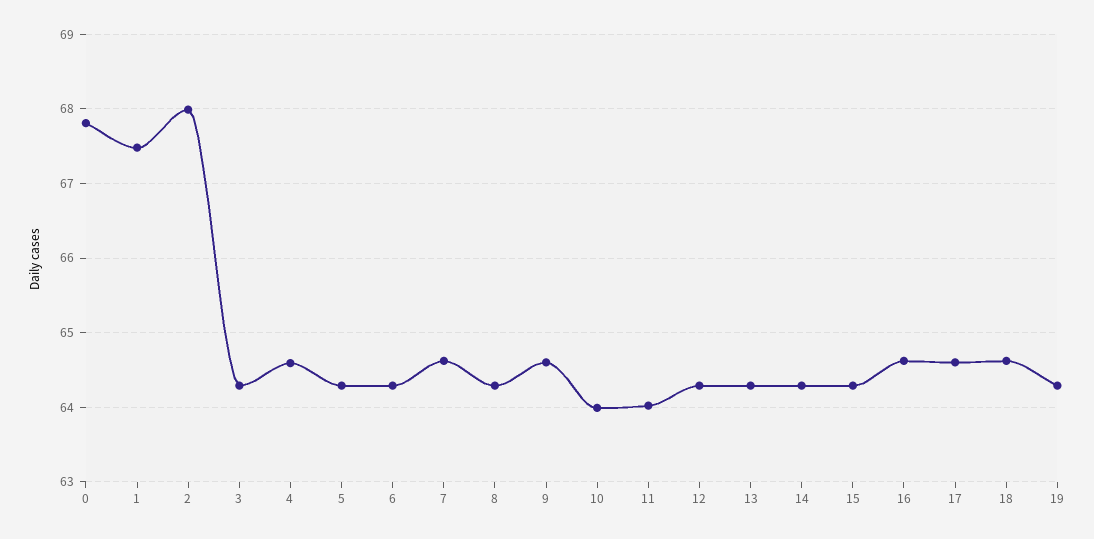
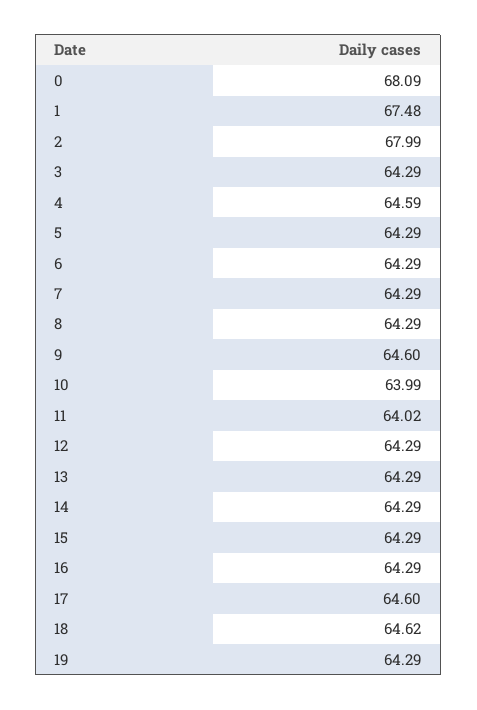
  {
-   "0": 67.8,
+   "0": 68.09,
    "1": 67.48,
    "2": 67.99,
    "3": 64.29,
    "4": 64.59,
    "5": 64.29,
    "6": 64.29,
-   "7": 64.6,
+   "7": 64.29,
    "8": 64.29,
    "9": 64.6,
    "10": 63.99,
    "11": 64.02,
    "12": 64.29,
    "13": 64.29,
    "14": 64.29,
    "15": 64.29,
-   "16": 64.6,
+   "16": 64.29,
    "17": 64.6,
    "18": 64.62,
    "19": 64.29
  }

